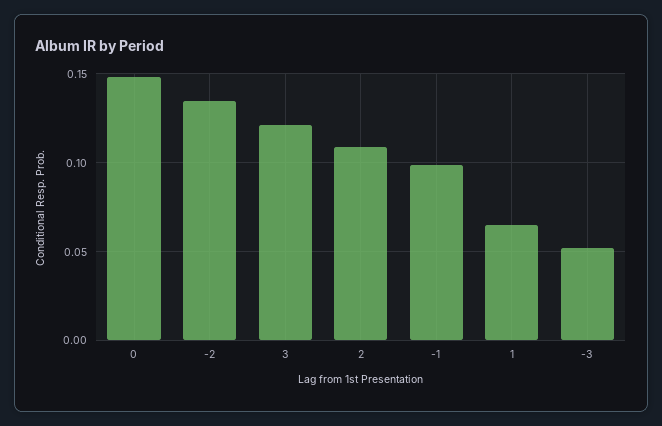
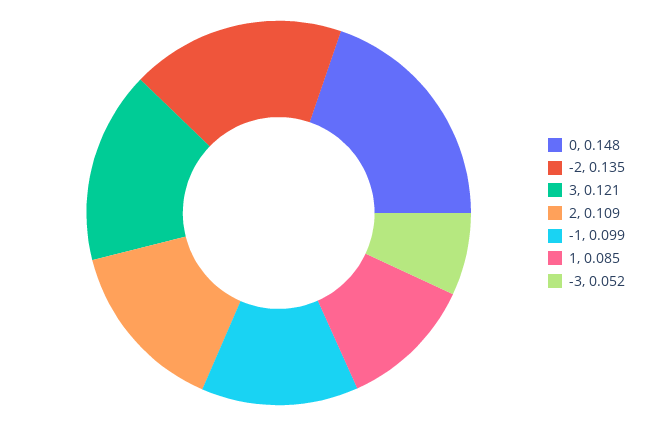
  {
    "0": 0.148,
    "-2": 0.135,
    "3": 0.121,
    "2": 0.109,
    "-1": 0.099,
-   "1": 0.065,
+   "1": 0.085,
    "-3": 0.052
  }

